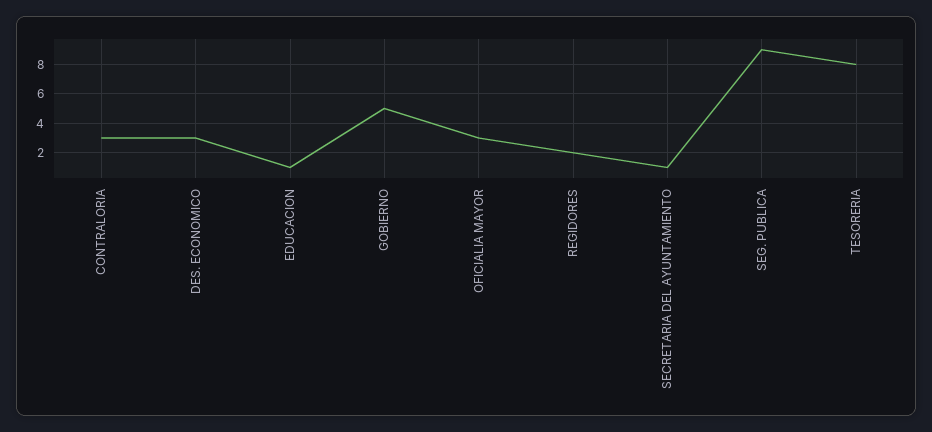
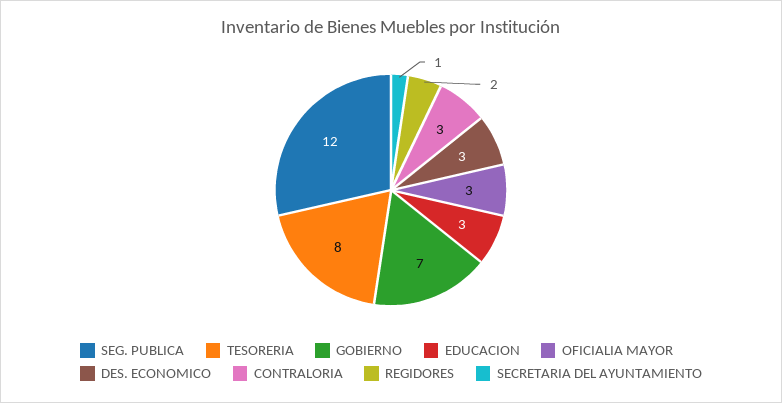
  {
    "CONTRALORIA": 3,
    "DES. ECONOMICO": 3,
-   "EDUCACION": 1,
+   "EDUCACION": 3,
-   "GOBIERNO": 5,
+   "GOBIERNO": 7,
    "OFICIALIA MAYOR": 3,
    "REGIDORES": 2,
    "SECRETARIA DEL AYUNTAMIENTO": 1,
-   "SEG. PUBLICA": 9,
+   "SEG. PUBLICA": 12,
    "TESORERIA": 8
  }

